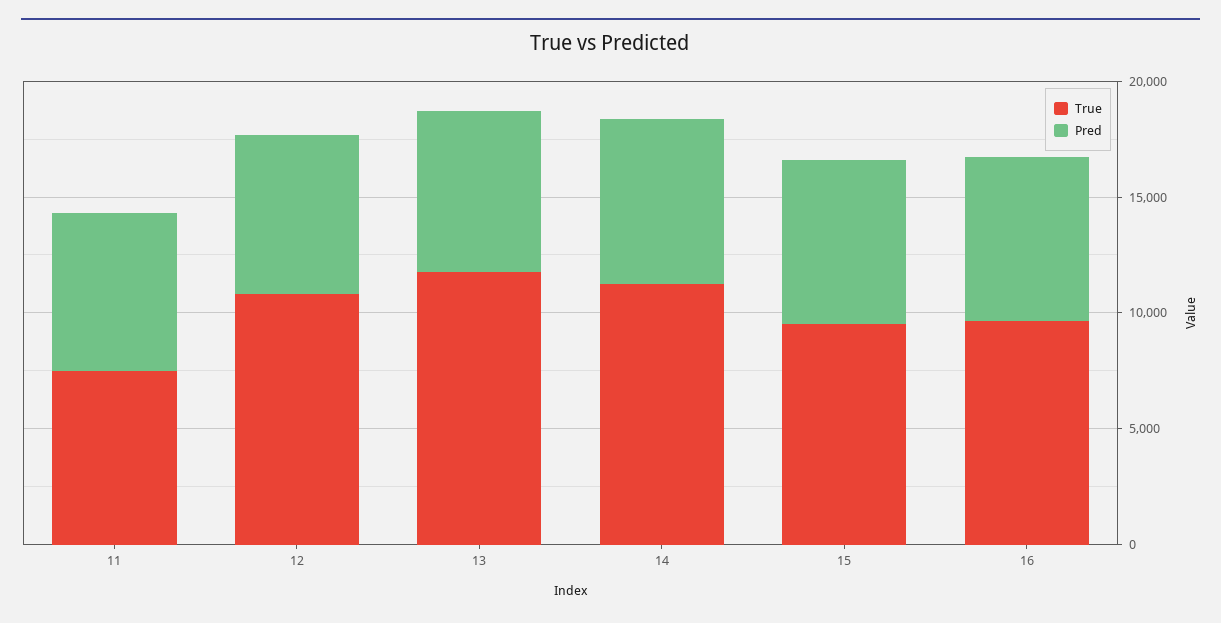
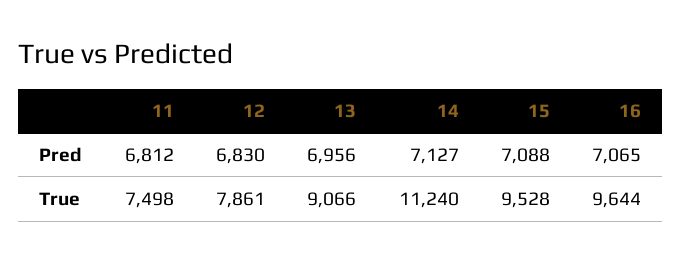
  {
    "True": {
      "11": 7498,
-     "12": 11000,
+     "12": 7861,
-     "13": 12000,
+     "13": 9066,
      "14": 11240,
      "15": 9528,
      "16": 9644
    },
    "Pred": {
      "11": 6812,
      "12": 6830,
      "13": 6956,
      "14": 7127,
      "15": 7088,
      "16": 7065
    }
  }

